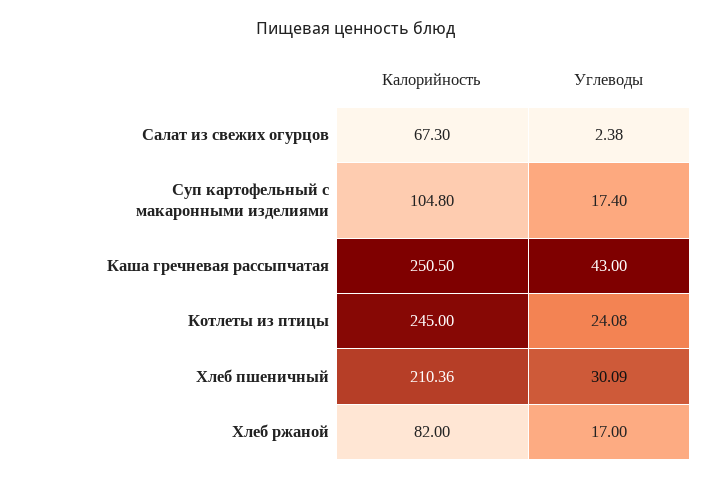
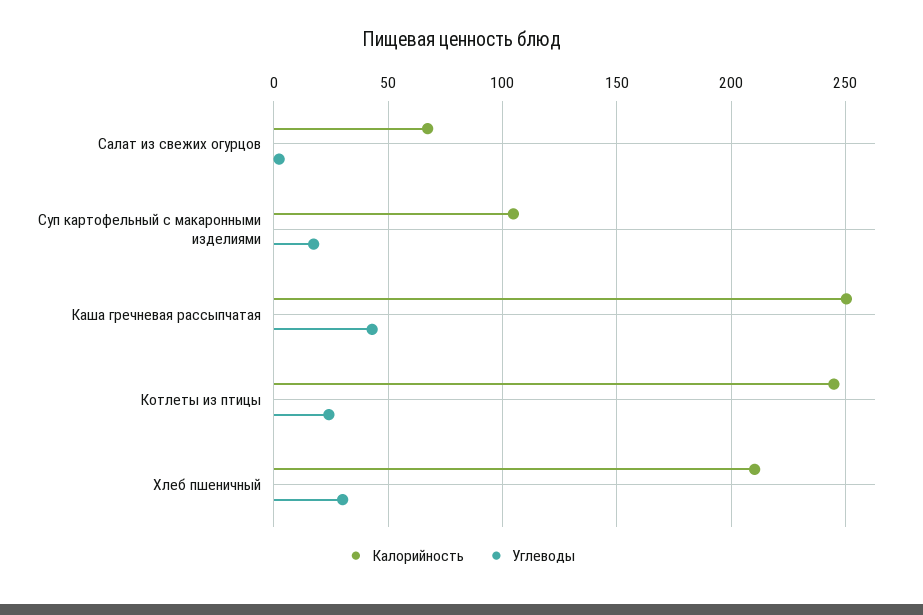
  {
    "Калорийность": {
      "Салат из свежих огурцов": 67.3,
      "Суп картофельный с макаронными изделиями": 104.8,
      "Каша гречневая рассыпчатая": 250.5,
      "Котлеты из птицы": 245,
-     "Хлеб пшеничный": 210.36,
+     "Хлеб пшеничный": 210.36
-     "Хлеб ржаной": 82
    },
    "Углеводы": {
      "Салат из свежих огурцов": 2.38,
      "Суп картофельный с макаронными изделиями": 17.4,
      "Каша гречневая рассыпчатая": 43,
      "Котлеты из птицы": 24.08,
-     "Хлеб пшеничный": 30.09,
+     "Хлеб пшеничный": 30.09
-     "Хлеб ржаной": 17
    }
  }

